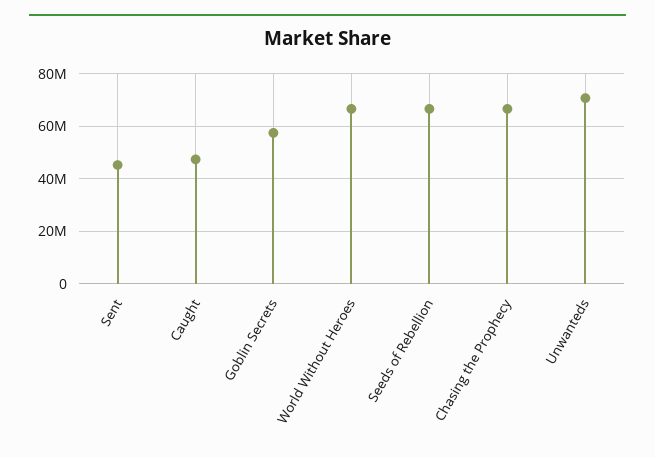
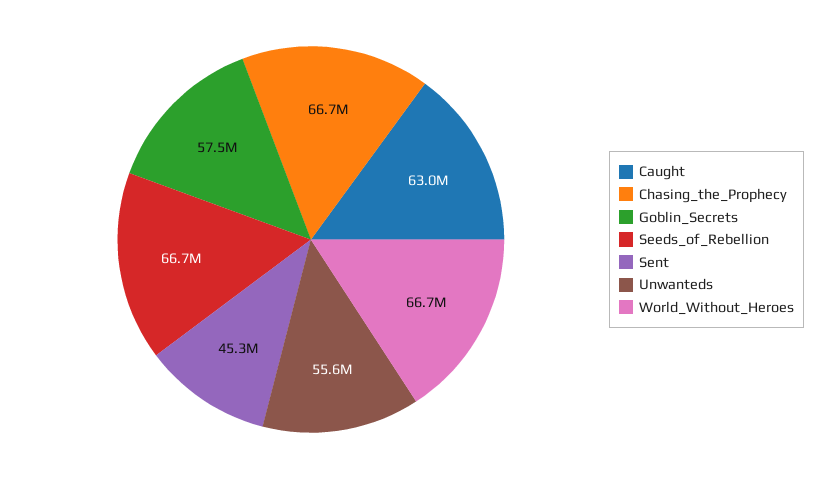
  {
    "Sent": 45300000,
-   "Caught": 47500000,
+   "Caught": 63000000,
    "Goblin Secrets": 57500000,
    "World Without Heroes": 66700000,
    "Seeds of Rebellion": 66700000,
    "Chasing the Prophecy": 66700000,
-   "Unwanteds": 70000000
+   "Unwanteds": 55600000
  }

